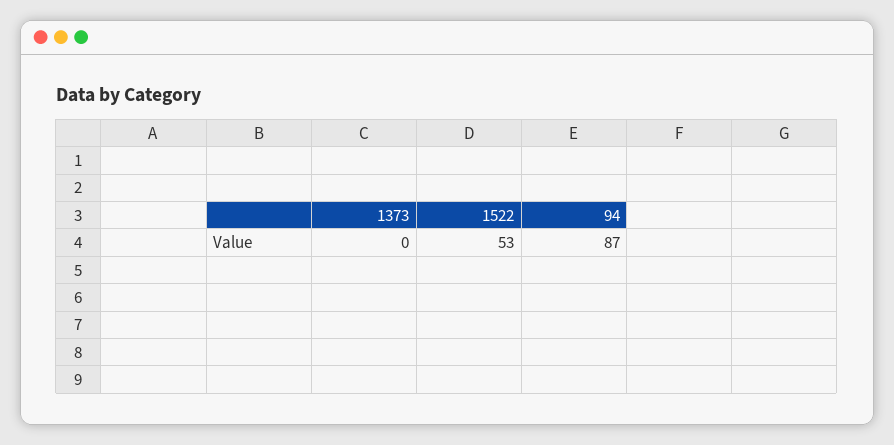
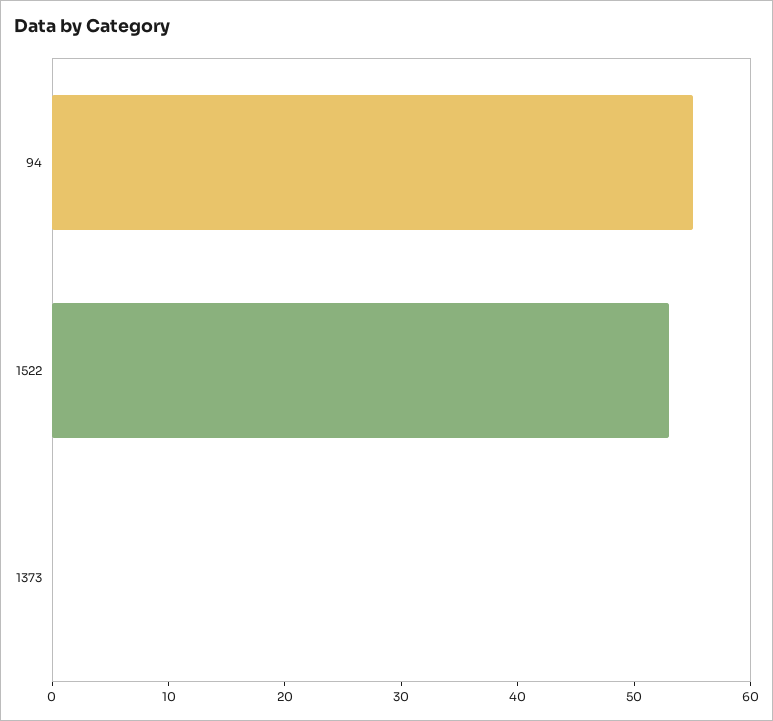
  {
    "1373": 0,
    "1522": 53,
-   "94": 87
+   "94": 55
  }

